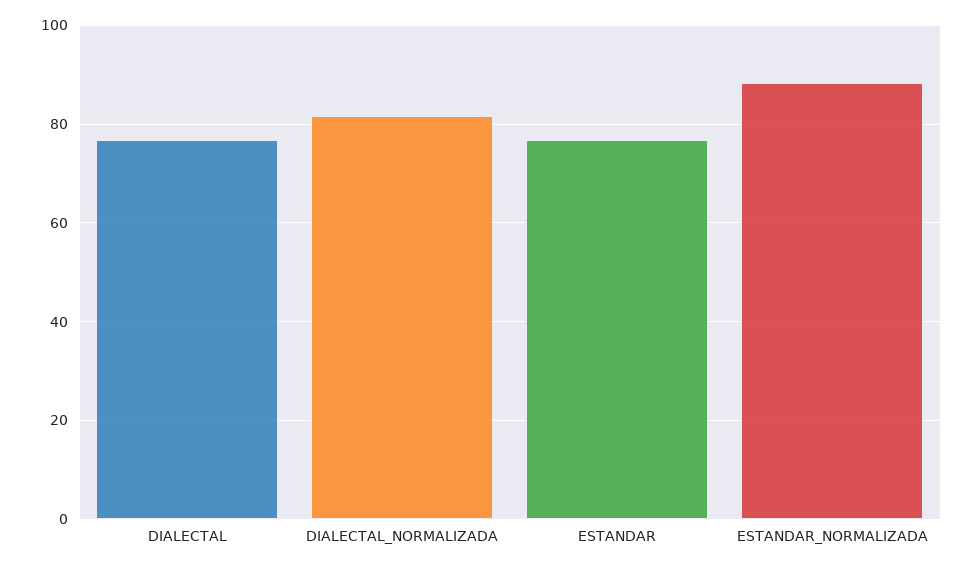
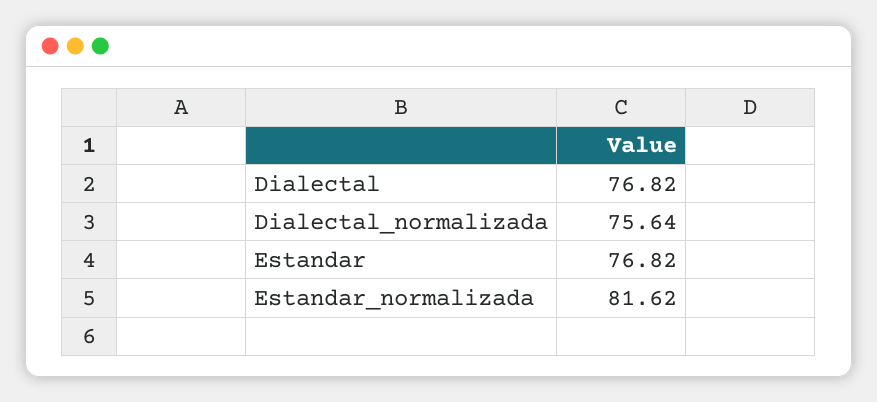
  {
    "DIALECTAL": 76.82,
-   "DIALECTAL_NORMALIZADA": 82,
+   "DIALECTAL_NORMALIZADA": 75.64,
    "ESTANDAR": 76.82,
-   "ESTANDAR_NORMALIZADA": 88
+   "ESTANDAR_NORMALIZADA": 81.62
  }

